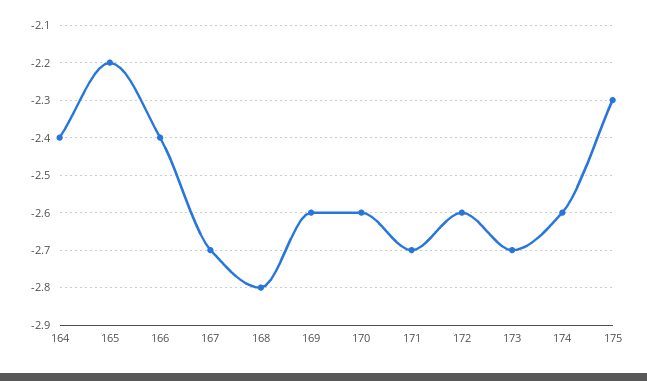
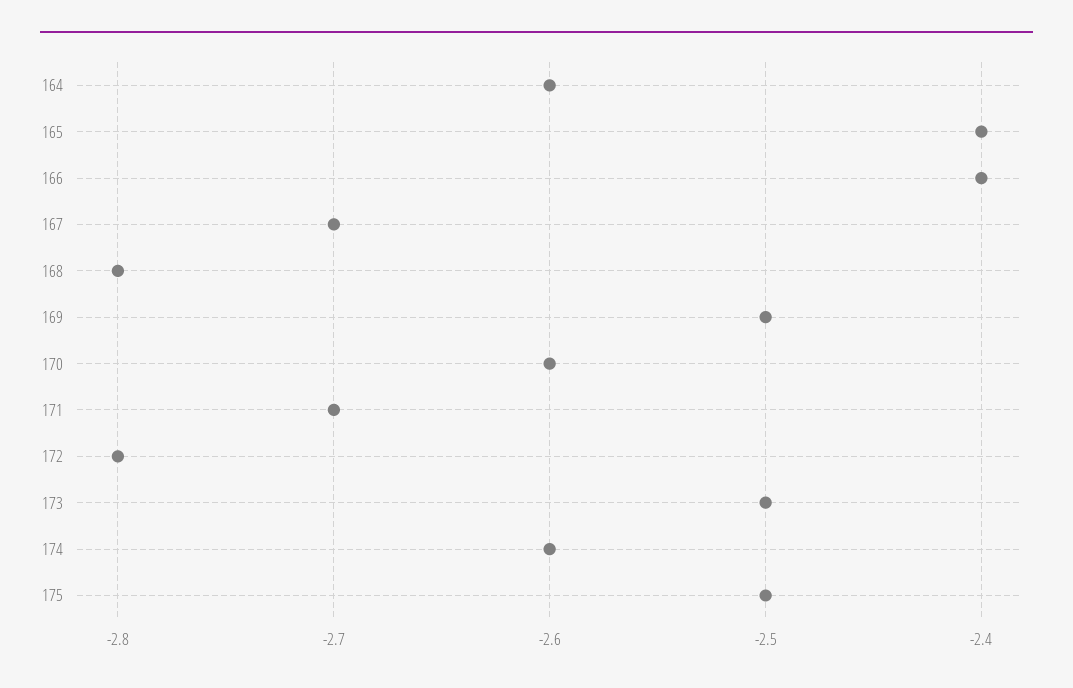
  {
-   "164": -2.4,
+   "164": -2.6,
-   "165": -2.2,
+   "165": -2.4,
    "166": -2.4,
    "167": -2.7,
    "168": -2.8,
-   "169": -2.6,
+   "169": -2.5,
    "170": -2.6,
    "171": -2.7,
-   "172": -2.6,
+   "172": -2.8,
-   "173": -2.7,
+   "173": -2.5,
    "174": -2.6,
-   "175": -2.3
+   "175": -2.5
  }

